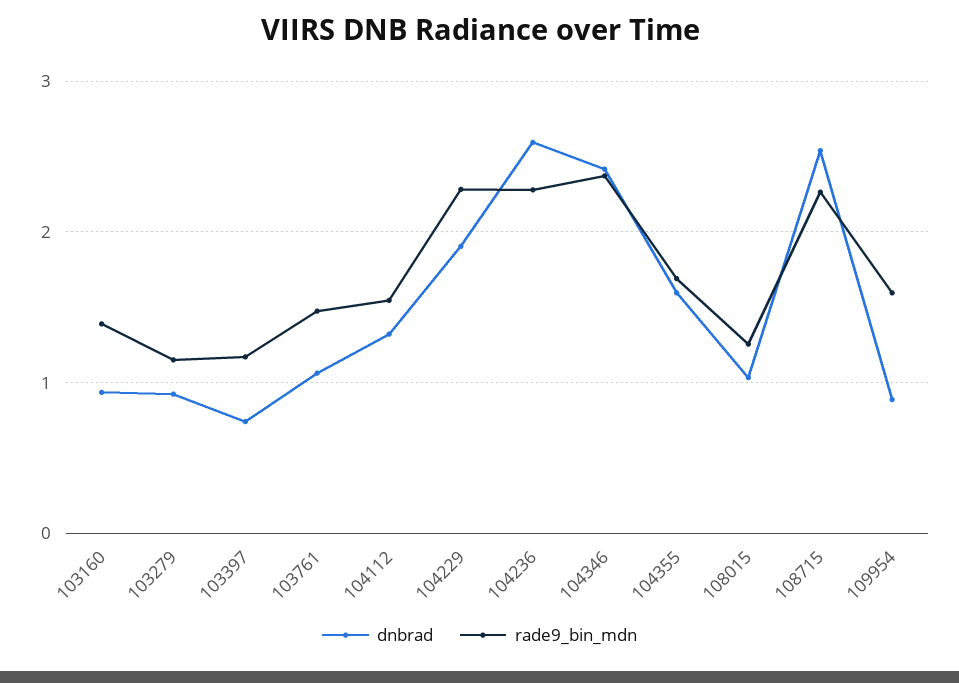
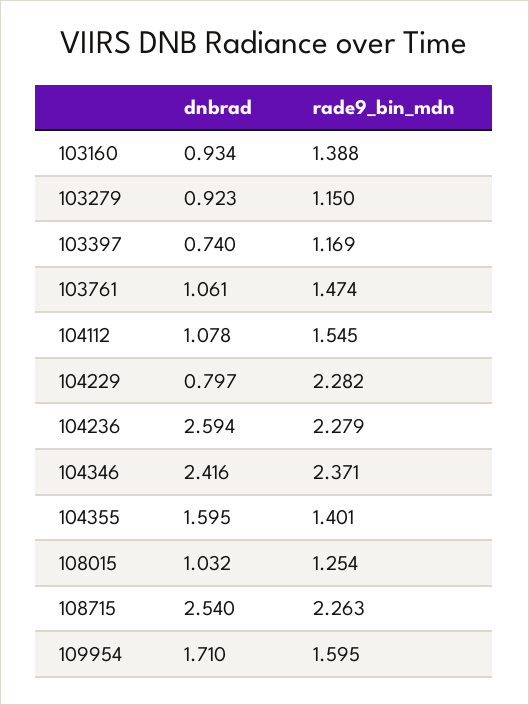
  {
    "dnbrad": {
      "103160": 0.934,
      "103279": 0.923,
      "103397": 0.74,
      "103761": 1.061,
-     "104112": 1.3,
+     "104112": 1.078,
-     "104229": 1.9,
+     "104229": 0.797,
      "104236": 2.594,
      "104346": 2.416,
      "104355": 1.595,
      "108015": 1.032,
      "108715": 2.54,
-     "109954": 0.9
+     "109954": 1.71
    },
    "rade9_bin_mdn": {
      "103160": 1.388,
      "103279": 1.15,
      "103397": 1.169,
      "103761": 1.474,
      "104112": 1.545,
      "104229": 2.282,
      "104236": 2.279,
      "104346": 2.371,
-     "104355": 1.7,
+     "104355": 1.401,
      "108015": 1.254,
      "108715": 2.263,
      "109954": 1.595
    }
  }

